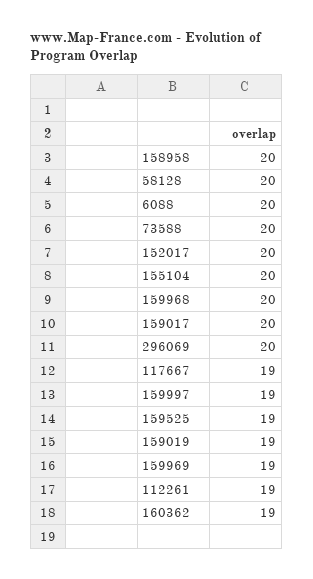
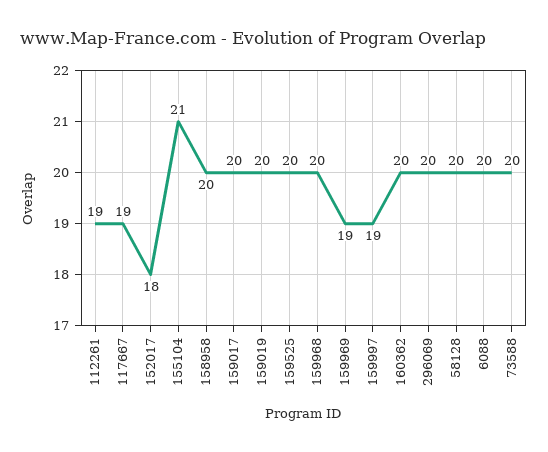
  {
    "158958": 20,
    "58128": 20,
    "6088": 20,
    "73588": 20,
-   "152017": 20,
+   "152017": 18,
-   "155104": 20,
+   "155104": 21,
    "159968": 20,
    "159017": 20,
    "296069": 20,
    "117667": 19,
    "159997": 19,
-   "159525": 19,
+   "159525": 20,
-   "159019": 19,
+   "159019": 20,
    "159969": 19,
    "112261": 19,
-   "160362": 19
+   "160362": 20
  }

